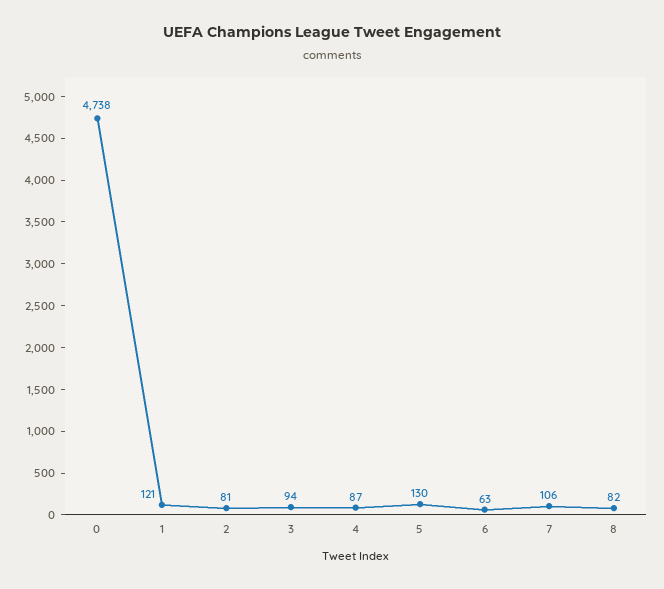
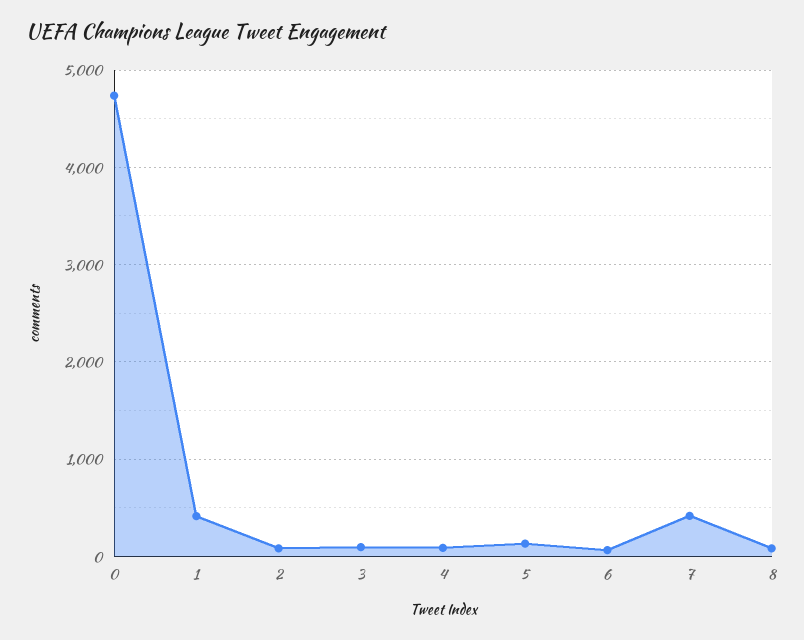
  {
    "0": 4738,
-   "1": 121,
+   "1": 400,
    "2": 81,
    "3": 94,
    "4": 87,
    "5": 130,
    "6": 63,
-   "7": 106,
+   "7": 400,
    "8": 82
  }

